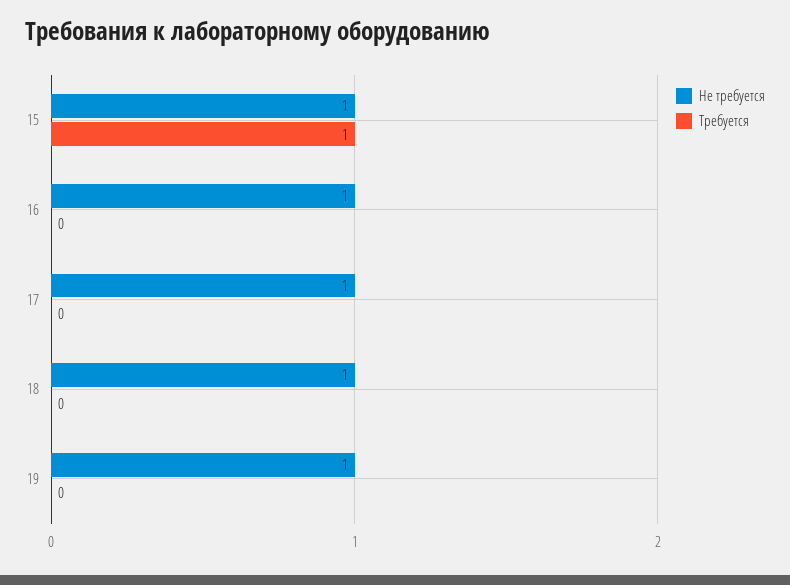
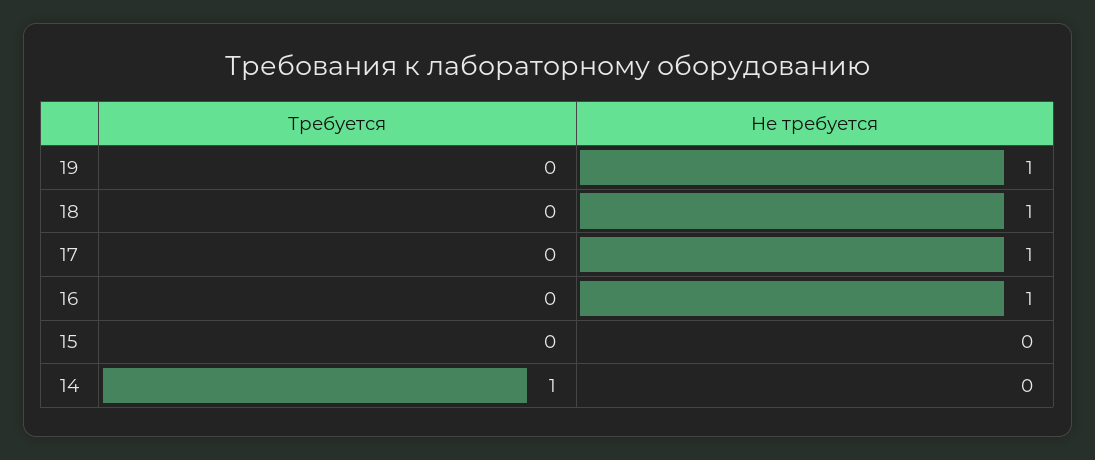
  {
    "Не требуется": {
-     "15": 1,
+     "15": 0,
      "16": 1,
      "17": 1,
      "18": 1,
-     "19": 1
+     "19": 1,
+     "14": 0
    },
    "Требуется": {
-     "15": 1,
+     "15": 0,
      "16": 0,
      "17": 0,
      "18": 0,
-     "19": 0
+     "19": 0,
+     "14": 1
    }
  }

